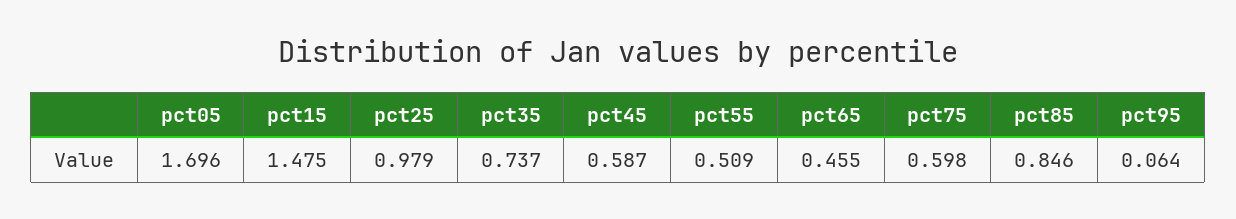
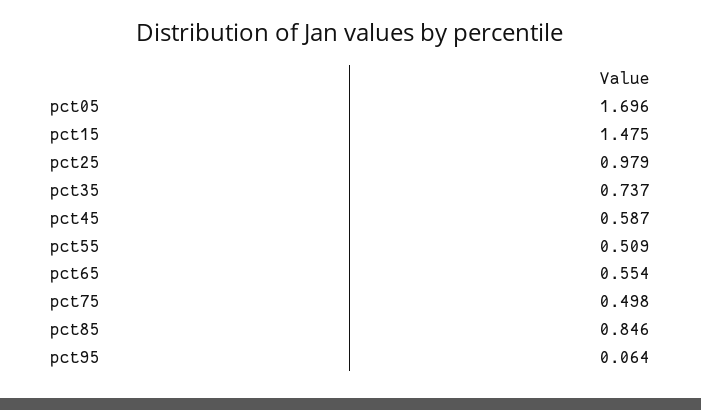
  {
    "pct05": 1.696,
    "pct15": 1.475,
    "pct25": 0.979,
    "pct35": 0.737,
    "pct45": 0.587,
    "pct55": 0.509,
-   "pct65": 0.455,
+   "pct65": 0.554,
-   "pct75": 0.598,
+   "pct75": 0.498,
    "pct85": 0.846,
    "pct95": 0.064
  }

